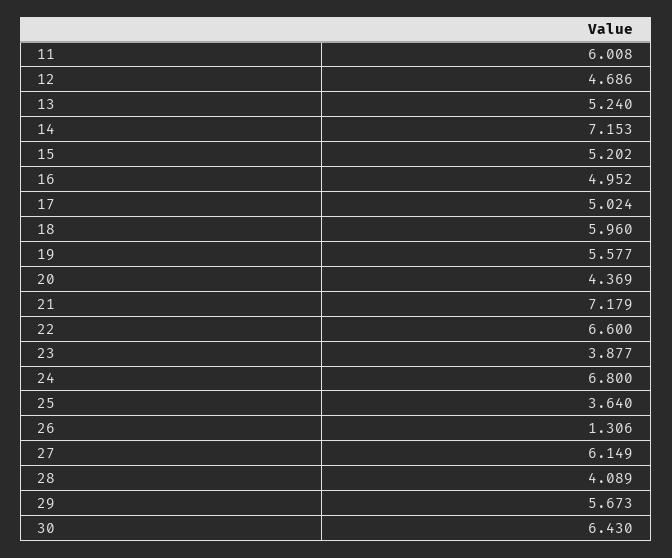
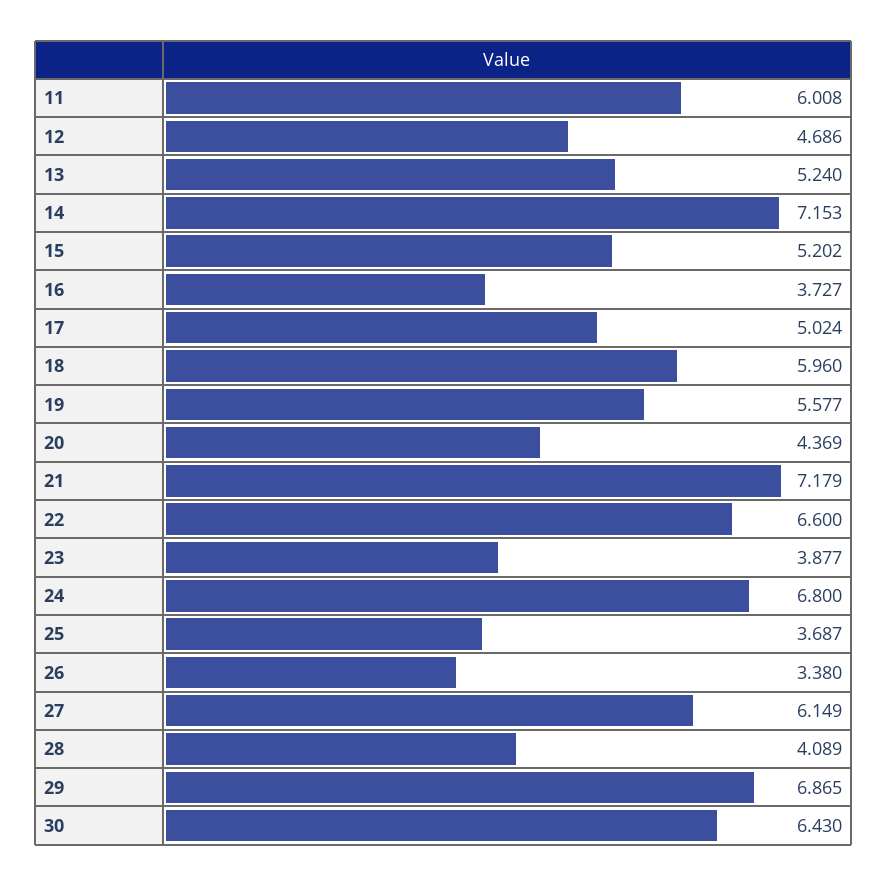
  {
    "11": 6.008,
    "12": 4.686,
    "13": 5.24,
    "14": 7.153,
    "15": 5.202,
-   "16": 4.952,
+   "16": 3.727,
    "17": 5.024,
    "18": 5.96,
    "19": 5.577,
    "20": 4.369,
    "21": 7.179,
    "22": 6.6,
    "23": 3.877,
    "24": 6.8,
-   "25": 3.64,
+   "25": 3.687,
-   "26": 1.306,
+   "26": 3.38,
    "27": 6.149,
    "28": 4.089,
-   "29": 5.673,
+   "29": 6.865,
    "30": 6.43
  }

